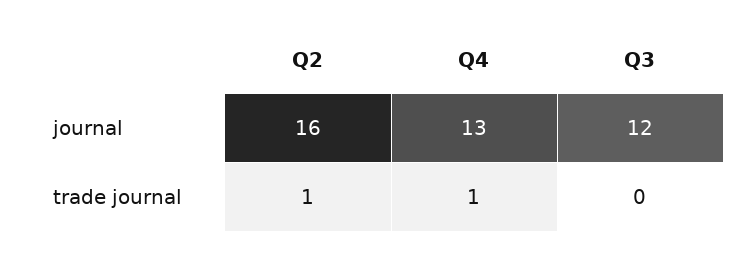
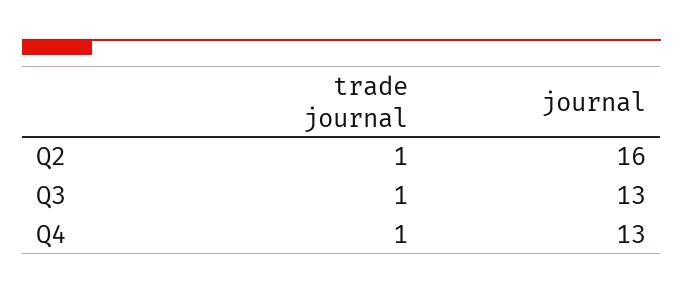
  {
    "Q2": {
      "journal": 16,
      "trade journal": 1
    },
    "Q4": {
      "journal": 13,
      "trade journal": 1
    },
    "Q3": {
-     "journal": 12,
+     "journal": 13,
-     "trade journal": 0
+     "trade journal": 1
    }
  }

